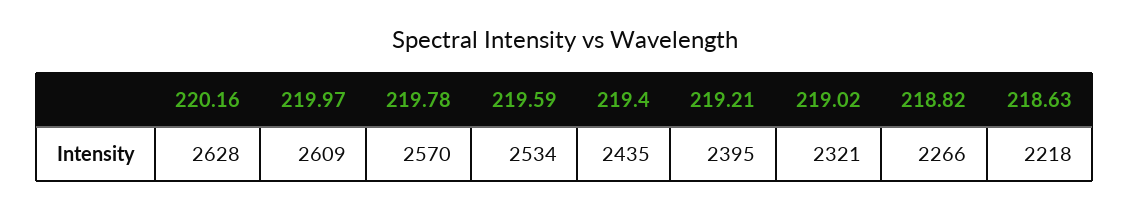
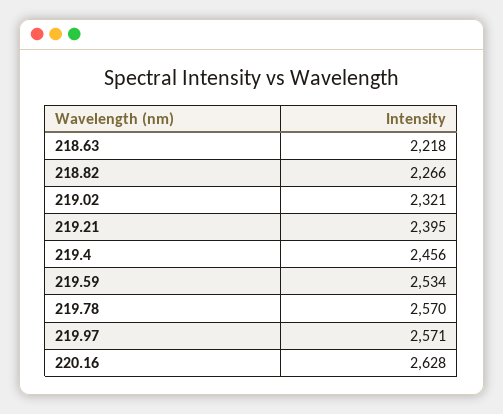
  {
    "220.16": 2628,
-   "219.97": 2609,
+   "219.97": 2571,
    "219.78": 2570,
    "219.59": 2534,
-   "219.4": 2435,
+   "219.4": 2456,
    "219.21": 2395,
    "219.02": 2321,
    "218.82": 2266,
    "218.63": 2218
  }

